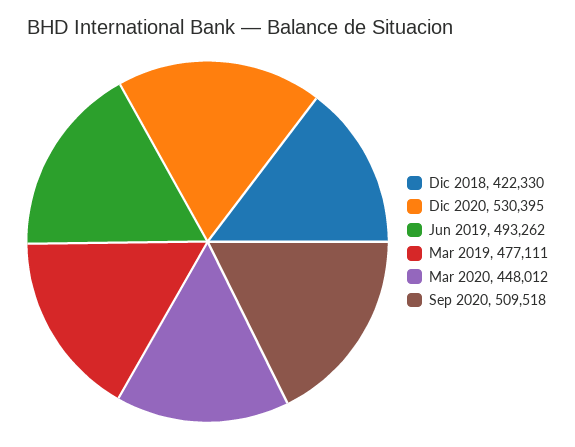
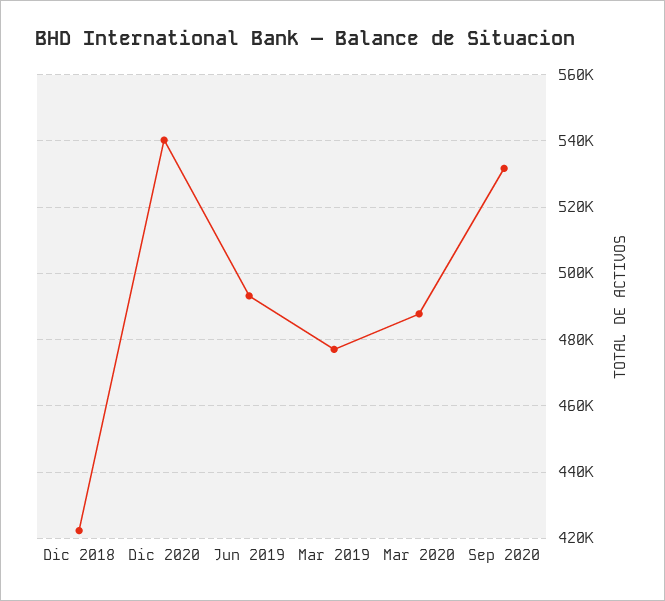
  {
    "Dic 2018": 422330,
-   "Dic 2020": 530395,
+   "Dic 2020": 540000,
    "Jun 2019": 493262,
    "Mar 2019": 477111,
-   "Mar 2020": 448012,
+   "Mar 2020": 488000,
-   "Sep 2020": 509518
+   "Sep 2020": 532000
  }

